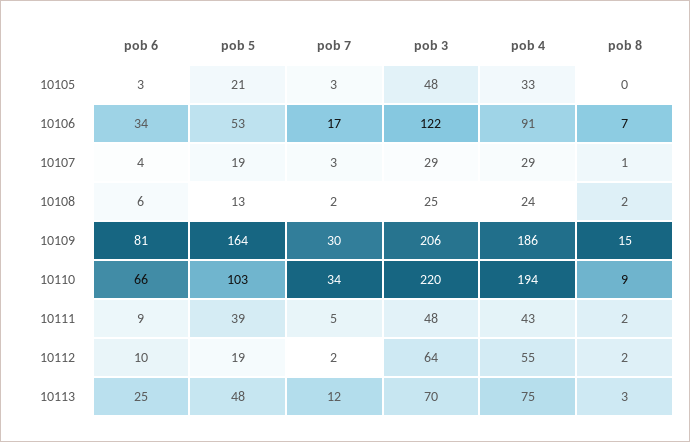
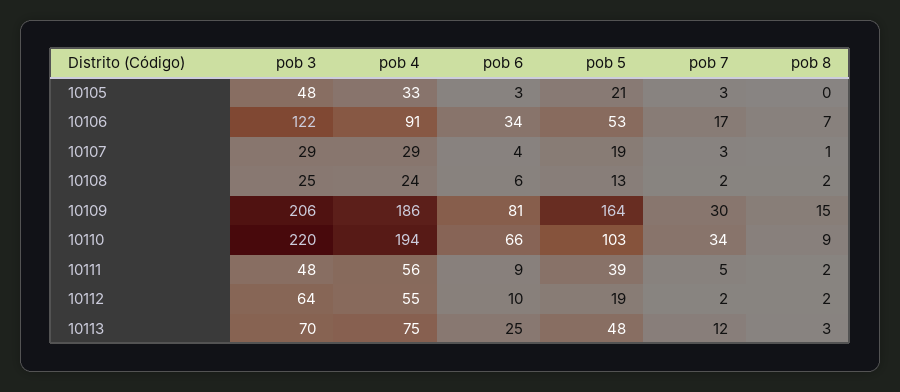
  {
    "pob 6": {
      "10105": 3,
      "10106": 34,
      "10107": 4,
      "10108": 6,
      "10109": 81,
      "10110": 66,
      "10111": 9,
      "10112": 10,
      "10113": 25
    },
    "pob 5": {
      "10105": 21,
      "10106": 53,
      "10107": 19,
      "10108": 13,
      "10109": 164,
      "10110": 103,
      "10111": 39,
      "10112": 19,
      "10113": 48
    },
    "pob 7": {
      "10105": 3,
      "10106": 17,
      "10107": 3,
      "10108": 2,
      "10109": 30,
      "10110": 34,
      "10111": 5,
      "10112": 2,
      "10113": 12
    },
    "pob 3": {
      "10105": 48,
      "10106": 122,
      "10107": 29,
      "10108": 25,
      "10109": 206,
      "10110": 220,
      "10111": 48,
      "10112": 64,
      "10113": 70
    },
    "pob 4": {
      "10105": 33,
      "10106": 91,
      "10107": 29,
      "10108": 24,
      "10109": 186,
      "10110": 194,
-     "10111": 43,
+     "10111": 56,
      "10112": 55,
      "10113": 75
    },
    "pob 8": {
      "10105": 0,
      "10106": 7,
      "10107": 1,
      "10108": 2,
      "10109": 15,
      "10110": 9,
      "10111": 2,
      "10112": 2,
      "10113": 3
    }
  }

